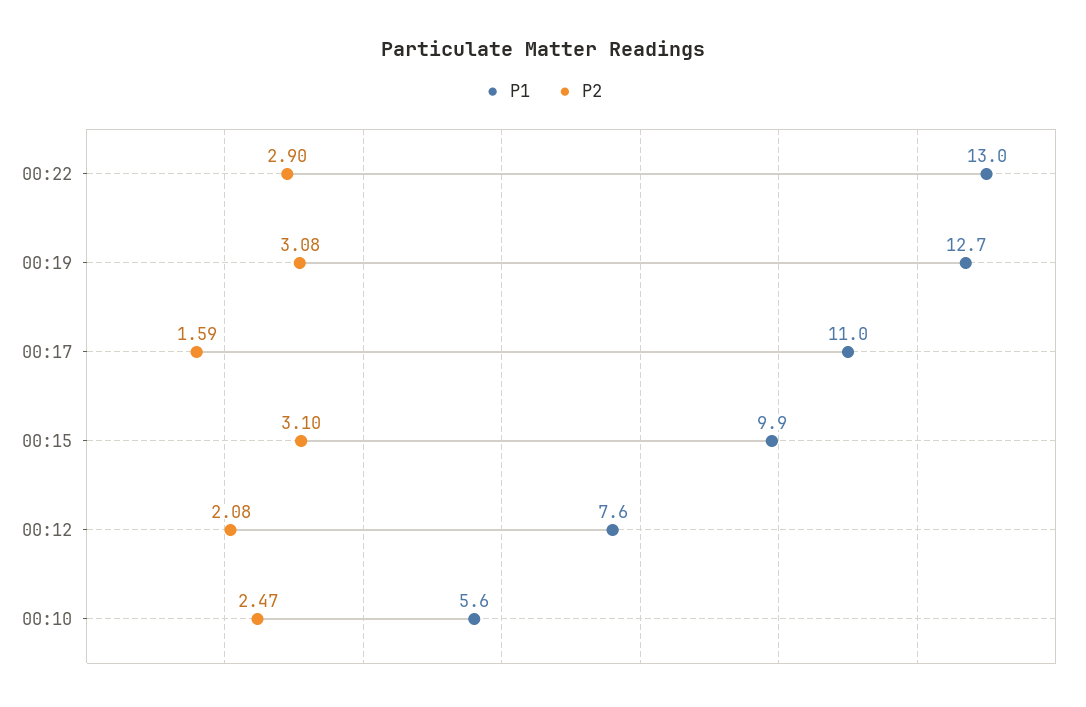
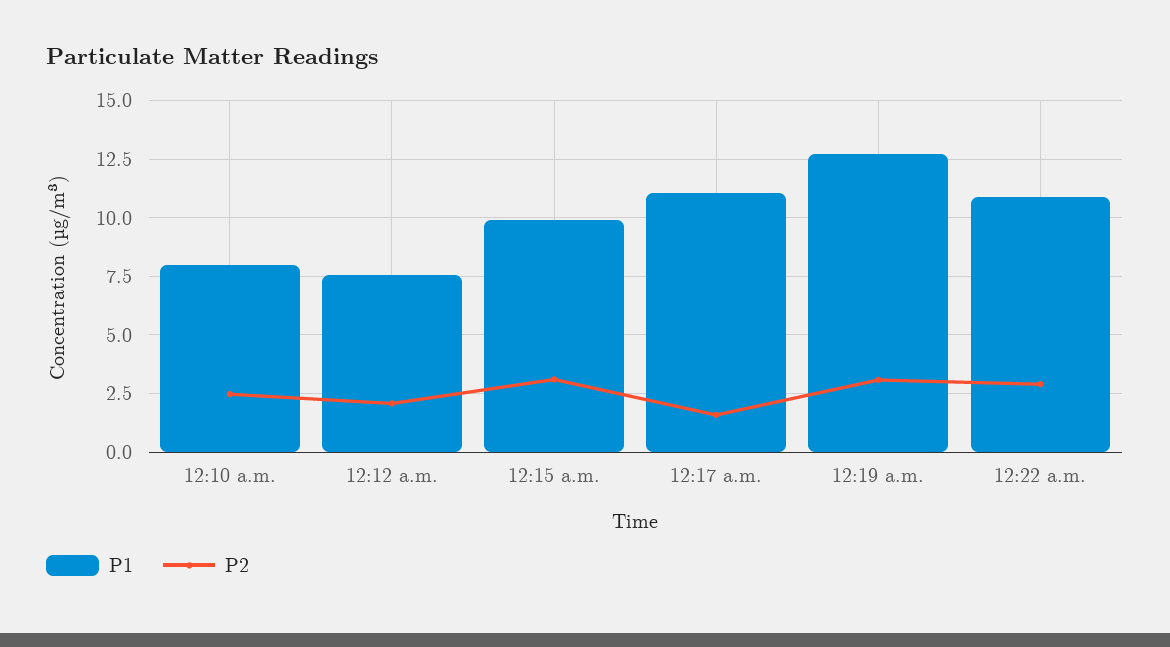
  {
    "P1": {
-     "00:22": 13,
+     "00:22": 11,
      "00:19": 12.7,
      "00:17": 11,
      "00:15": 9.9,
      "00:12": 7.6,
-     "00:10": 5.6
+     "00:10": 8
    },
    "P2": {
      "00:22": 2.9,
      "00:19": 3.08,
      "00:17": 1.59,
      "00:15": 3.1,
      "00:12": 2.08,
      "00:10": 2.47
    }
  }

